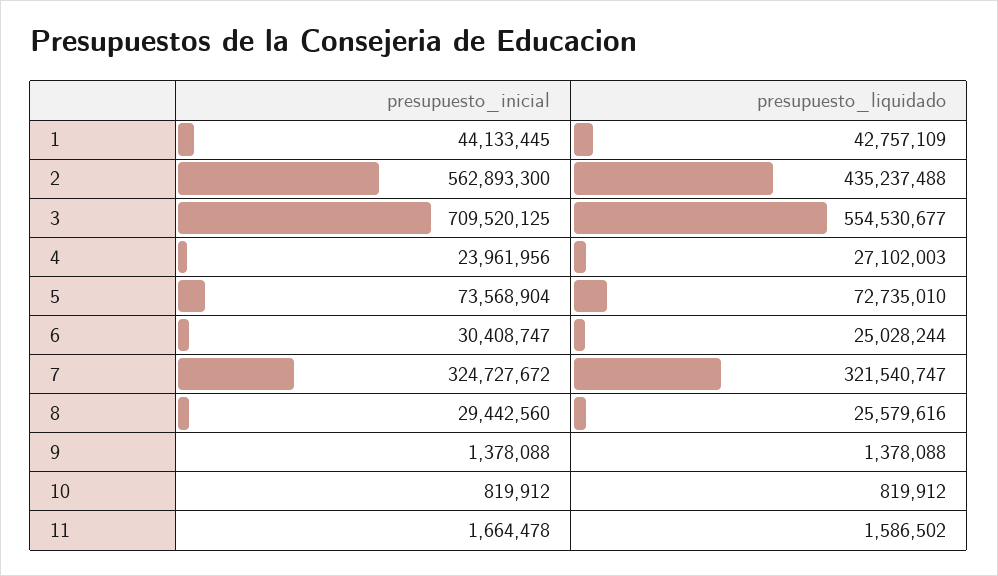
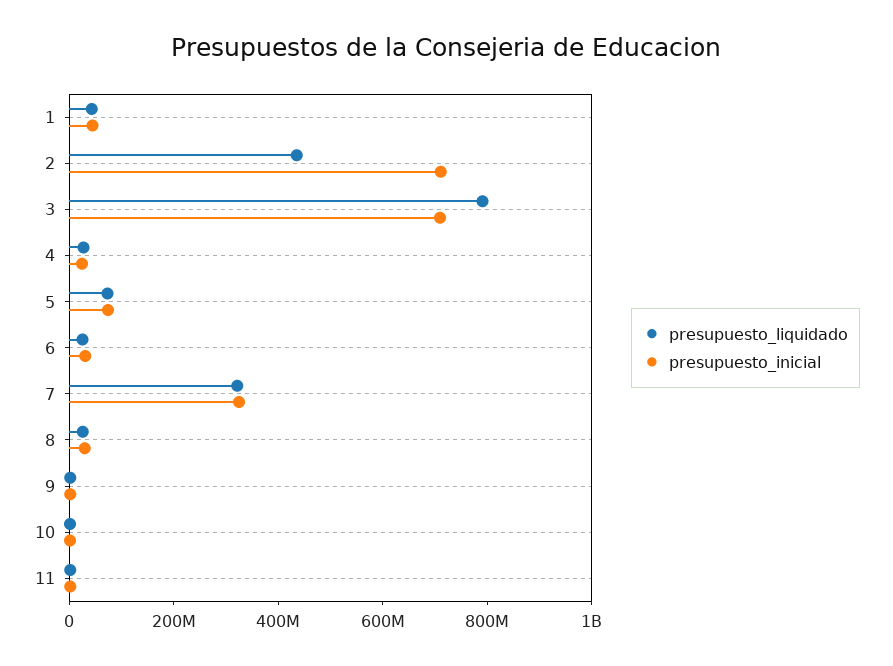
  {
    "presupuesto_inicial": {
      "1": 44133445,
-     "2": 562893300,
+     "2": 700000000,
      "3": 709520125,
      "4": 23961956,
      "5": 73568904,
      "6": 30408747,
      "7": 324727672,
      "8": 29442560,
      "9": 1378088,
      "10": 819912,
      "11": 1664478
    },
    "presupuesto_liquidado": {
      "1": 42757109,
      "2": 435237488,
-     "3": 554530677,
+     "3": 800000000,
      "4": 27102003,
      "5": 72735010,
      "6": 25028244,
      "7": 321540747,
      "8": 25579616,
      "9": 1378088,
      "10": 819912,
      "11": 1586502
    }
  }

